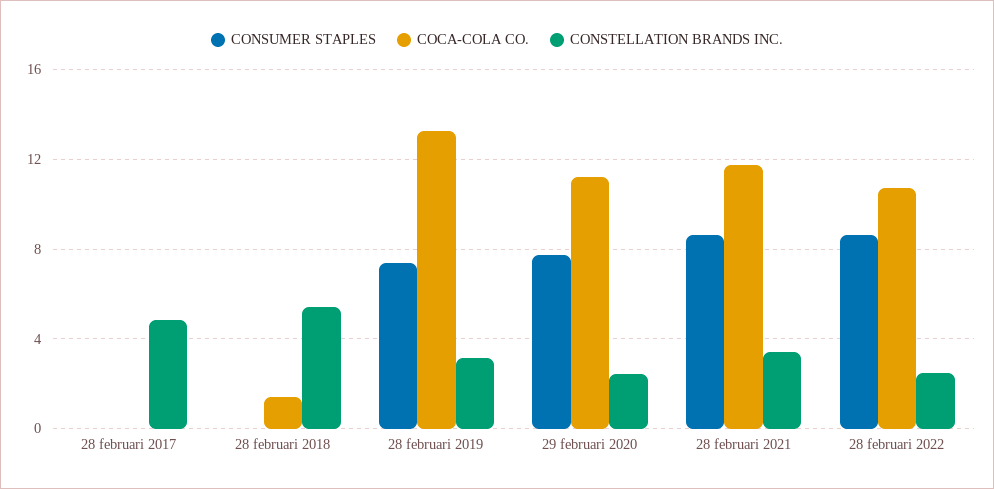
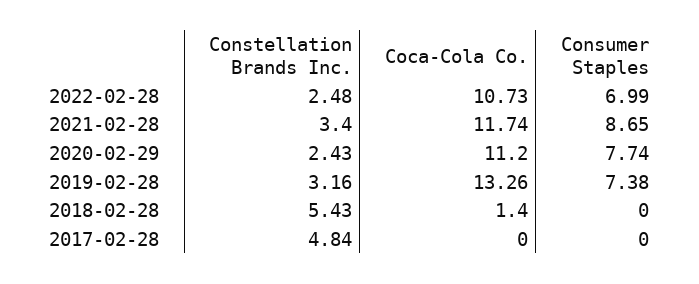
  {
    "CONSUMER STAPLES": {
      "28 februari 2017": 0,
      "28 februari 2018": 0,
      "28 februari 2019": 7.38,
      "29 februari 2020": 7.74,
      "28 februari 2021": 8.65,
-     "28 februari 2022": 8.5
+     "28 februari 2022": 6.99
    },
    "COCA-COLA CO.": {
      "28 februari 2017": 0,
      "28 februari 2018": 1.4,
      "28 februari 2019": 13.26,
      "29 februari 2020": 11.2,
      "28 februari 2021": 11.74,
      "28 februari 2022": 10.73
    },
    "CONSTELLATION BRANDS INC.": {
      "28 februari 2017": 4.84,
      "28 februari 2018": 5.43,
      "28 februari 2019": 3.16,
      "29 februari 2020": 2.43,
      "28 februari 2021": 3.4,
      "28 februari 2022": 2.48
    }
  }

